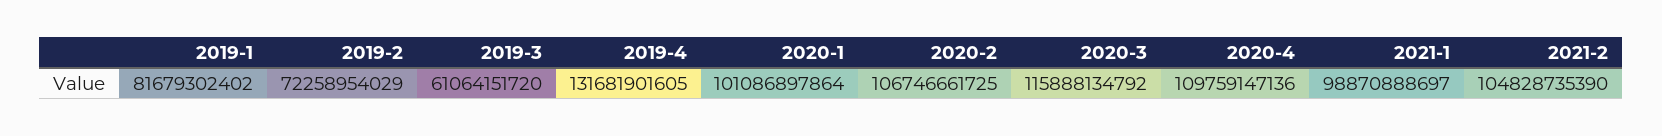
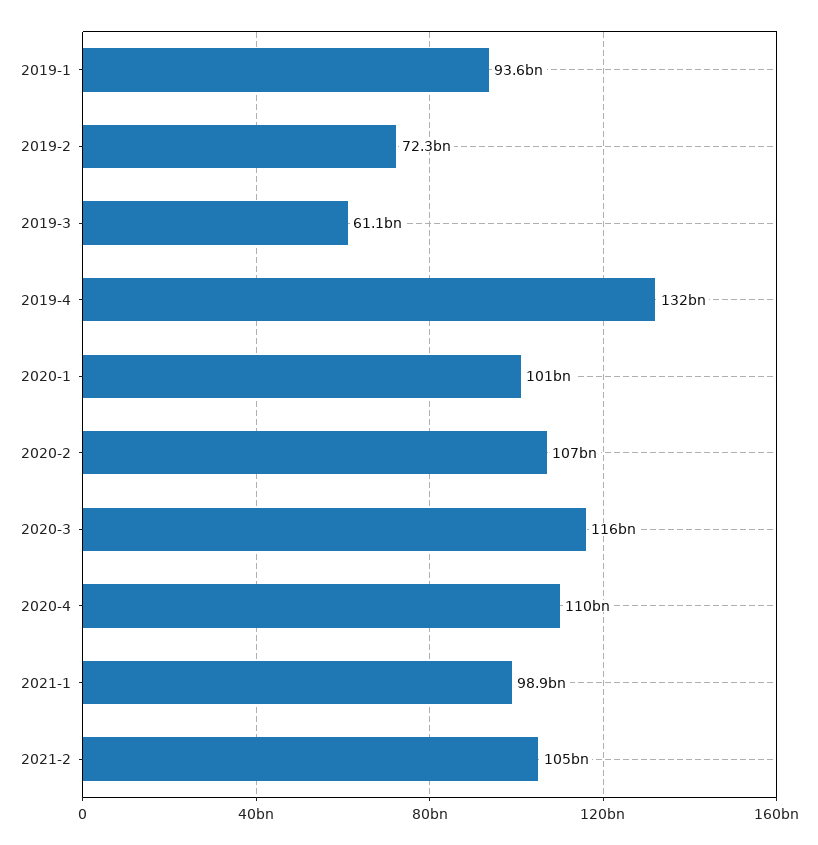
  {
-   "2019-1": 81679302402,
+   "2019-1": 93600000000,
    "2019-2": 72258954029,
    "2019-3": 61064151720,
    "2019-4": 131681901605,
    "2020-1": 101086897864,
    "2020-2": 106746661725,
    "2020-3": 115888134792,
    "2020-4": 109759147136,
    "2021-1": 98870888697,
    "2021-2": 104828735390
  }

